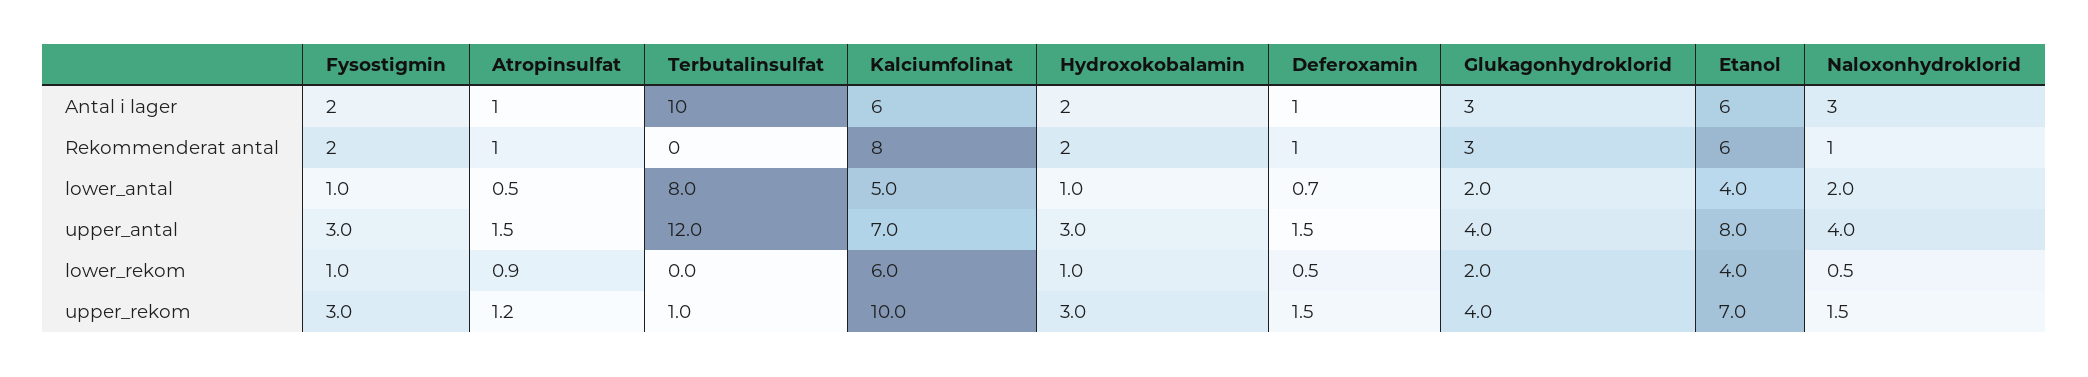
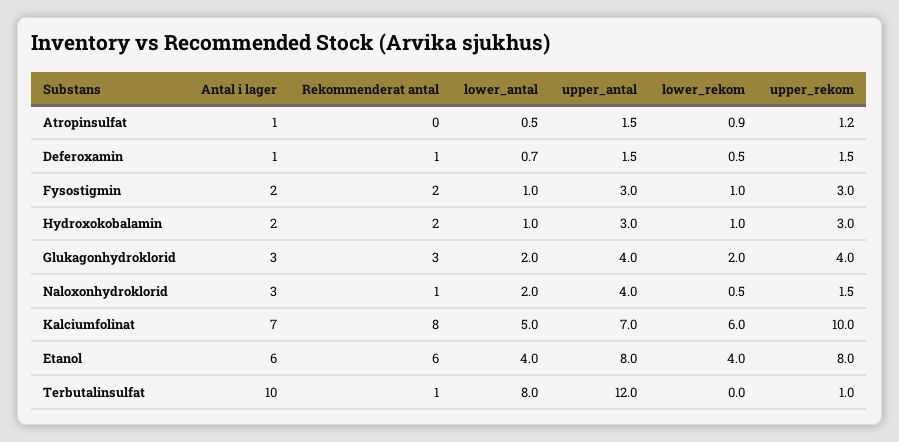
  {
    "Fysostigmin": {
      "Antal i lager": 2,
      "Rekommenderat antal": 2,
      "lower_antal": 1,
      "upper_antal": 3,
      "lower_rekom": 1,
      "upper_rekom": 3
    },
    "Atropinsulfat": {
      "Antal i lager": 1,
-     "Rekommenderat antal": 1,
+     "Rekommenderat antal": 0,
      "lower_antal": 0.5,
      "upper_antal": 1.5,
      "lower_rekom": 0.9,
      "upper_rekom": 1.2
    },
    "Terbutalinsulfat": {
      "Antal i lager": 10,
-     "Rekommenderat antal": 0,
+     "Rekommenderat antal": 1,
      "lower_antal": 8,
      "upper_antal": 12,
      "lower_rekom": 0,
      "upper_rekom": 1
    },
    "Kalciumfolinat": {
-     "Antal i lager": 6,
+     "Antal i lager": 7,
      "Rekommenderat antal": 8,
      "lower_antal": 5,
      "upper_antal": 7,
      "lower_rekom": 6,
      "upper_rekom": 10
    },
    "Hydroxokobalamin": {
      "Antal i lager": 2,
      "Rekommenderat antal": 2,
      "lower_antal": 1,
      "upper_antal": 3,
      "lower_rekom": 1,
      "upper_rekom": 3
    },
    "Deferoxamin": {
      "Antal i lager": 1,
      "Rekommenderat antal": 1,
      "lower_antal": 0.7,
      "upper_antal": 1.5,
      "lower_rekom": 0.5,
      "upper_rekom": 1.5
    },
    "Glukagonhydroklorid": {
      "Antal i lager": 3,
      "Rekommenderat antal": 3,
      "lower_antal": 2,
      "upper_antal": 4,
      "lower_rekom": 2,
      "upper_rekom": 4
    },
    "Etanol": {
      "Antal i lager": 6,
      "Rekommenderat antal": 6,
      "lower_antal": 4,
      "upper_antal": 8,
      "lower_rekom": 4,
-     "upper_rekom": 7
+     "upper_rekom": 8
    },
    "Naloxonhydroklorid": {
      "Antal i lager": 3,
      "Rekommenderat antal": 1,
      "lower_antal": 2,
      "upper_antal": 4,
      "lower_rekom": 0.5,
      "upper_rekom": 1.5
    }
  }

